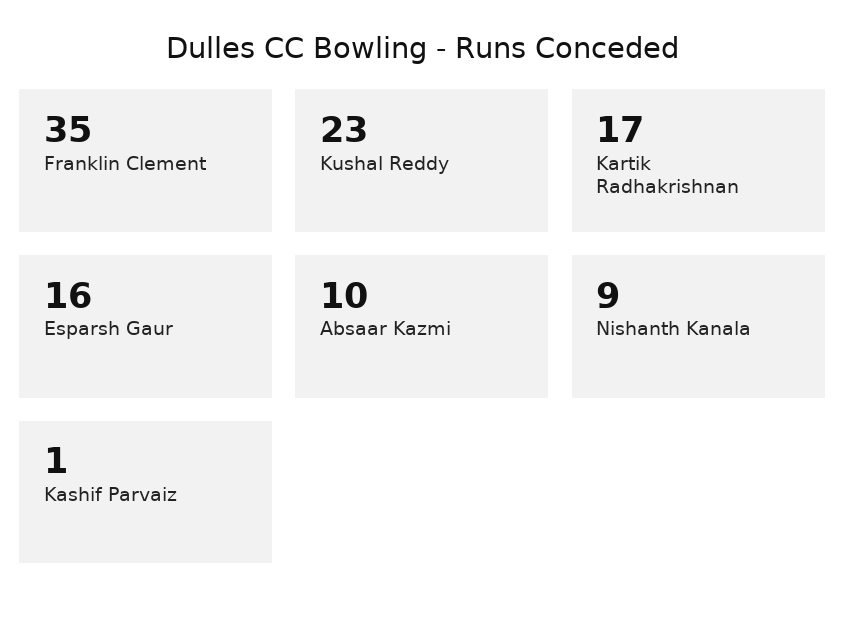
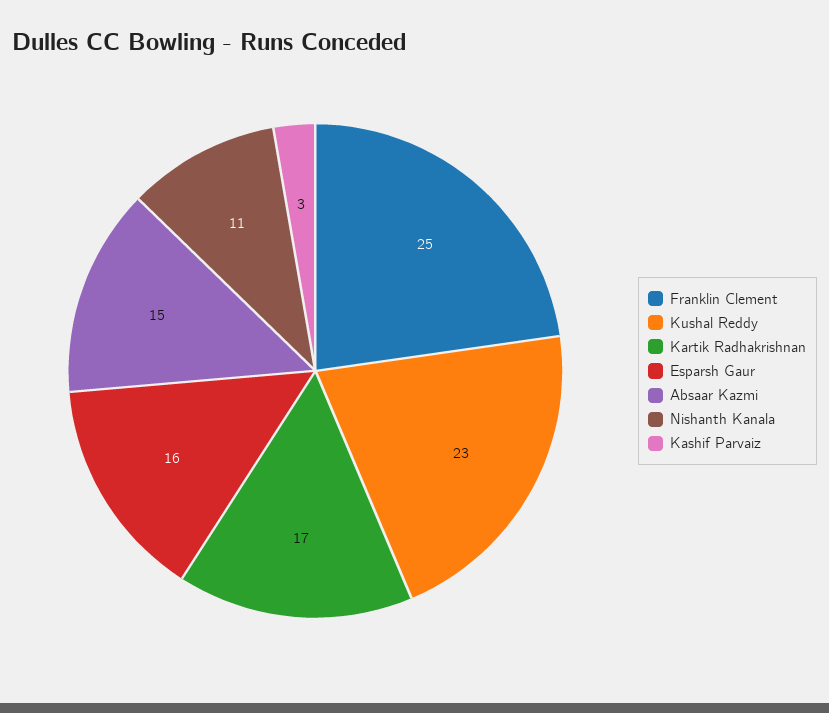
  {
-   "Franklin Clement": 35,
+   "Franklin Clement": 25,
    "Kushal Reddy": 23,
    "Kartik Radhakrishnan": 17,
    "Esparsh Gaur": 16,
-   "Absaar Kazmi": 10,
+   "Absaar Kazmi": 15,
-   "Nishanth Kanala": 9,
+   "Nishanth Kanala": 11,
-   "Kashif Parvaiz": 1
+   "Kashif Parvaiz": 3
  }

